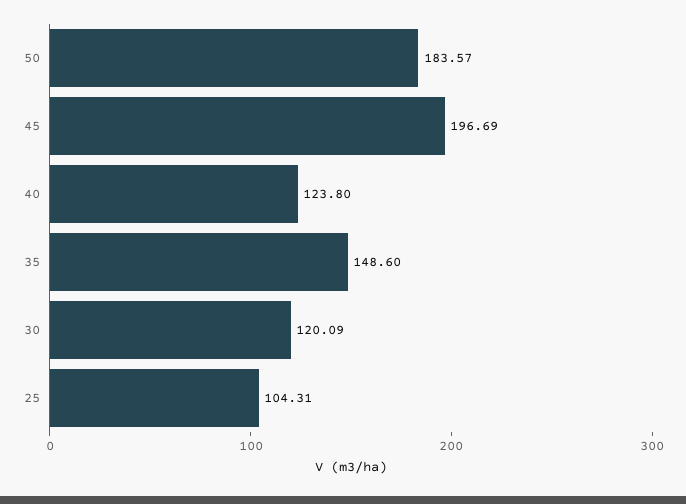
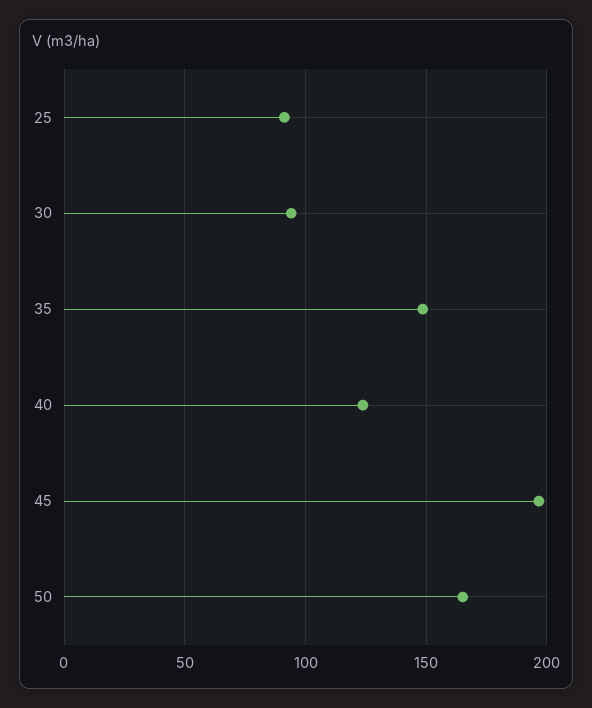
  {
-   "50": 183.57,
+   "50": 165,
    "45": 196.69,
    "40": 123.8,
    "35": 148.6,
-   "30": 120.09,
+   "30": 95,
-   "25": 104.31
+   "25": 90
  }

